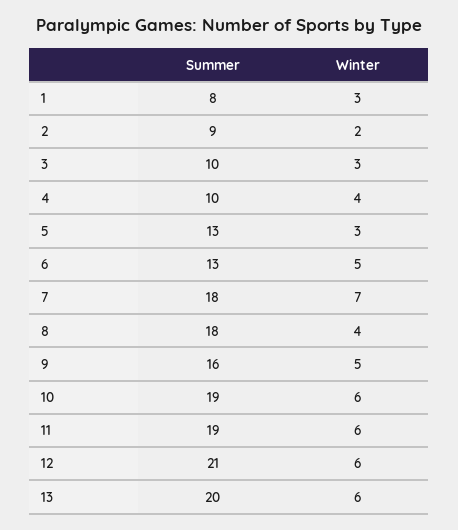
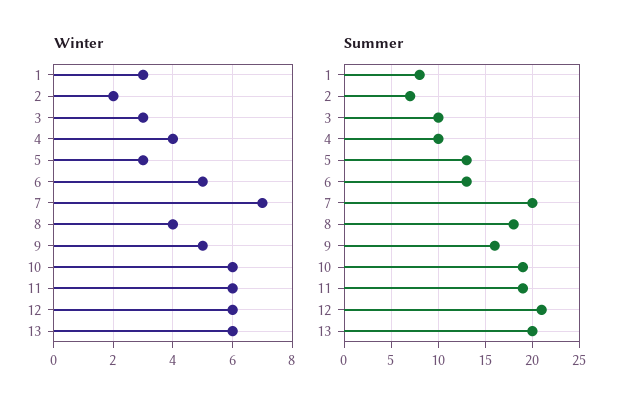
  {
    "Summer": {
      "1": 8,
-     "2": 9,
+     "2": 7,
      "3": 10,
      "4": 10,
      "5": 13,
      "6": 13,
-     "7": 18,
+     "7": 20,
      "8": 18,
      "9": 16,
      "10": 19,
      "11": 19,
      "12": 21,
      "13": 20
    },
    "Winter": {
      "1": 3,
      "2": 2,
      "3": 3,
      "4": 4,
      "5": 3,
      "6": 5,
      "7": 7,
      "8": 4,
      "9": 5,
      "10": 6,
      "11": 6,
      "12": 6,
      "13": 6
    }
  }

